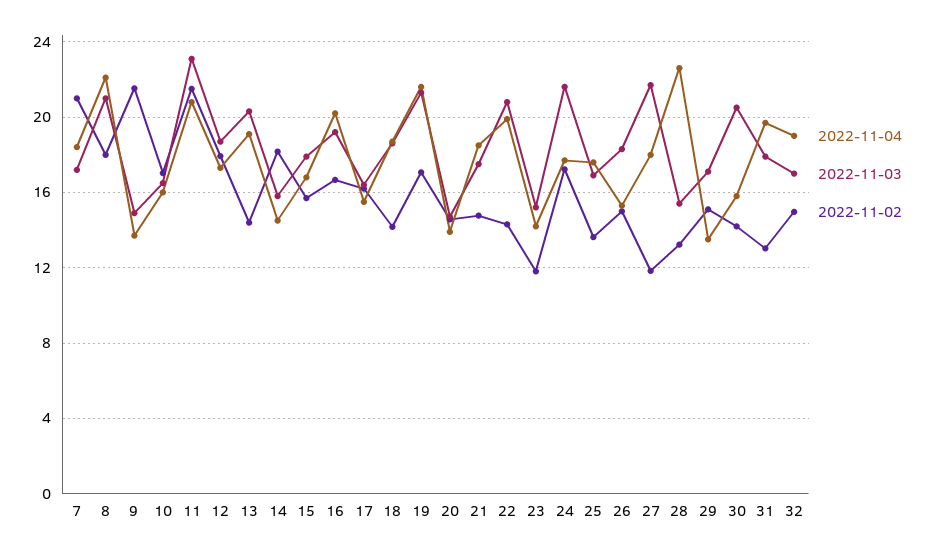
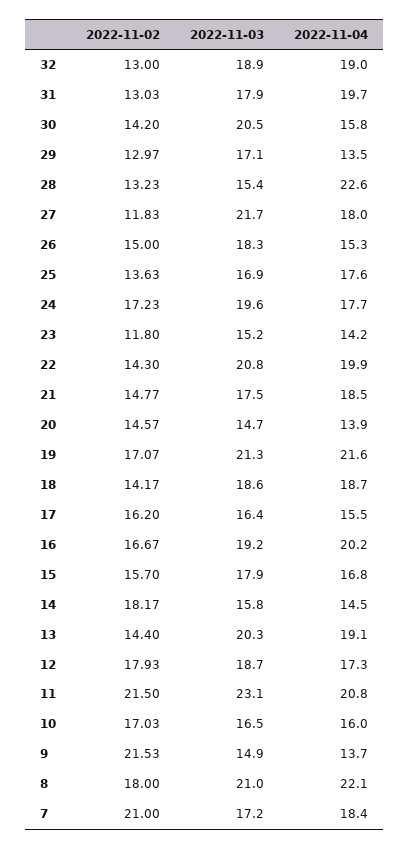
  {
    "2022-11-04": {
      "7": 18.4,
      "8": 22.1,
      "9": 13.7,
      "10": 16,
      "11": 20.8,
      "12": 17.3,
      "13": 19.1,
      "14": 14.5,
      "15": 16.8,
      "16": 20.2,
      "17": 15.5,
      "18": 18.7,
      "19": 21.6,
      "20": 13.9,
      "21": 18.5,
      "22": 19.9,
      "23": 14.2,
      "24": 17.7,
      "25": 17.6,
      "26": 15.3,
      "27": 18,
      "28": 22.6,
      "29": 13.5,
      "30": 15.8,
      "31": 19.7,
      "32": 19
    },
    "2022-11-03": {
      "7": 17.2,
      "8": 21,
      "9": 14.9,
      "10": 16.5,
      "11": 23.1,
      "12": 18.7,
      "13": 20.3,
      "14": 15.8,
      "15": 17.9,
      "16": 19.2,
      "17": 16.4,
      "18": 18.6,
      "19": 21.3,
      "20": 14.7,
      "21": 17.5,
      "22": 20.8,
      "23": 15.2,
-     "24": 21.5,
+     "24": 19.6,
      "25": 16.9,
      "26": 18.3,
      "27": 21.7,
      "28": 15.4,
      "29": 17.1,
      "30": 20.5,
      "31": 17.9,
-     "32": 17
+     "32": 18.9
    },
    "2022-11-02": {
      "7": 21,
      "8": 18,
      "9": 21.53,
      "10": 17.03,
      "11": 21.5,
      "12": 17.93,
      "13": 14.4,
      "14": 18.17,
      "15": 15.7,
      "16": 16.67,
      "17": 16.2,
      "18": 14.17,
      "19": 17.07,
      "20": 14.57,
      "21": 14.77,
      "22": 14.3,
      "23": 11.8,
      "24": 17.23,
      "25": 13.63,
      "26": 15,
      "27": 11.83,
      "28": 13.23,
-     "29": 15,
+     "29": 12.97,
      "30": 14.2,
      "31": 13.03,
-     "32": 15
+     "32": 13
    }
  }

